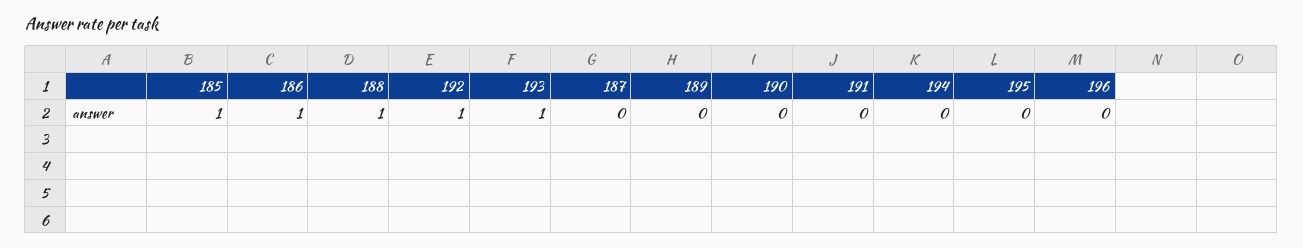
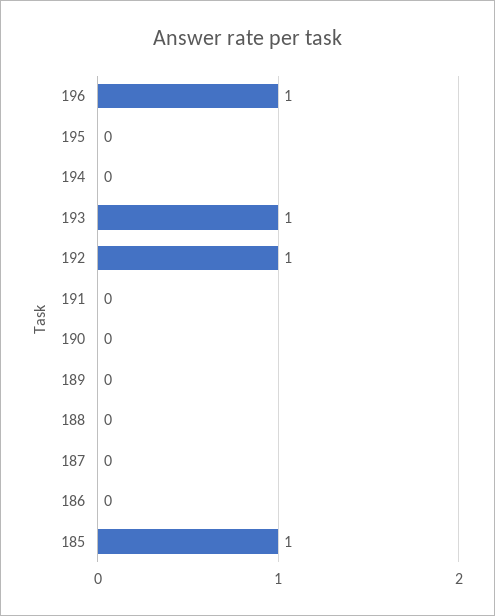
  {
    "185": 1,
-   "186": 1,
+   "186": 0,
-   "188": 1,
+   "188": 0,
    "192": 1,
    "193": 1,
    "187": 0,
    "189": 0,
    "190": 0,
    "191": 0,
    "194": 0,
    "195": 0,
-   "196": 0
+   "196": 1
  }

